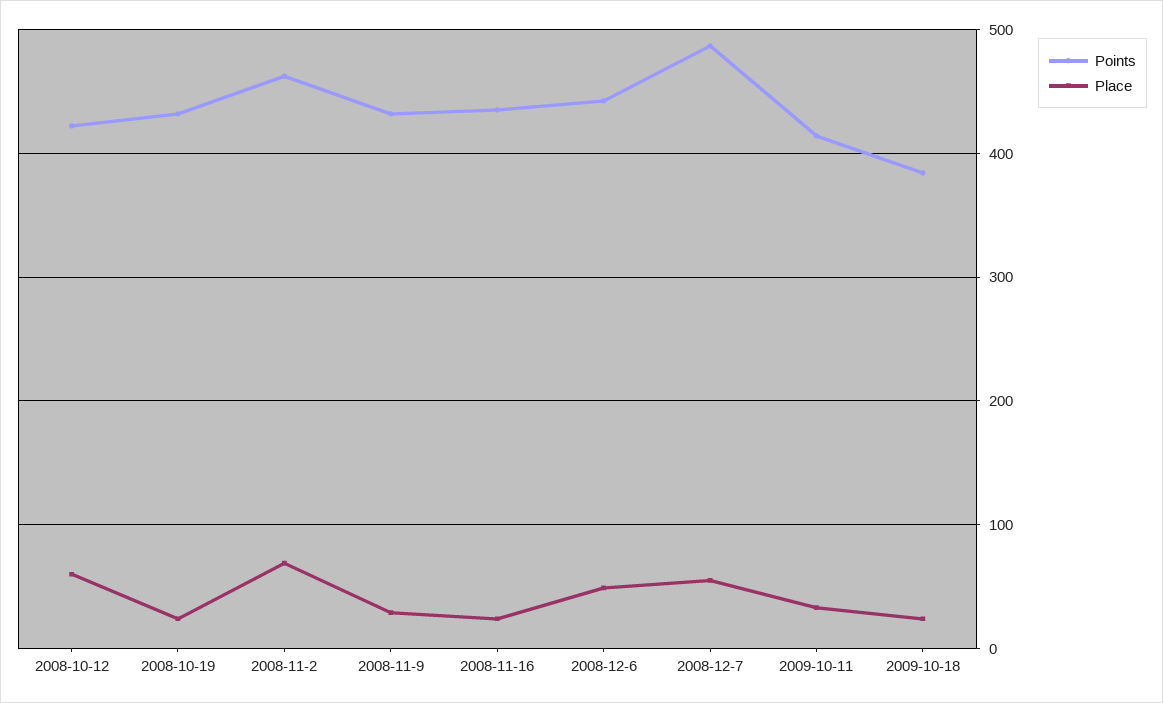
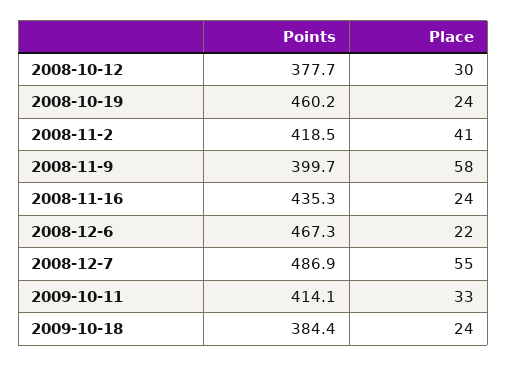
  {
    "Points": {
-     "2008-10-12": 420,
+     "2008-10-12": 377.7,
-     "2008-10-19": 430,
+     "2008-10-19": 460.2,
-     "2008-11-2": 460,
+     "2008-11-2": 418.5,
-     "2008-11-9": 430,
+     "2008-11-9": 399.7,
      "2008-11-16": 435.3,
-     "2008-12-6": 440,
+     "2008-12-6": 467.3,
      "2008-12-7": 486.9,
      "2009-10-11": 414.1,
      "2009-10-18": 384.4
    },
    "Place": {
-     "2008-10-12": 60,
+     "2008-10-12": 30,
      "2008-10-19": 24,
-     "2008-11-2": 70,
+     "2008-11-2": 41,
-     "2008-11-9": 30,
+     "2008-11-9": 58,
      "2008-11-16": 24,
-     "2008-12-6": 50,
+     "2008-12-6": 22,
      "2008-12-7": 55,
      "2009-10-11": 33,
      "2009-10-18": 24
    }
  }

